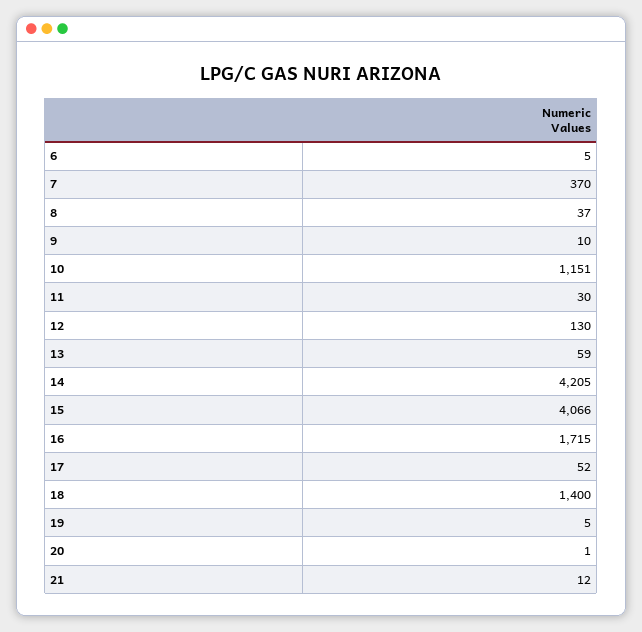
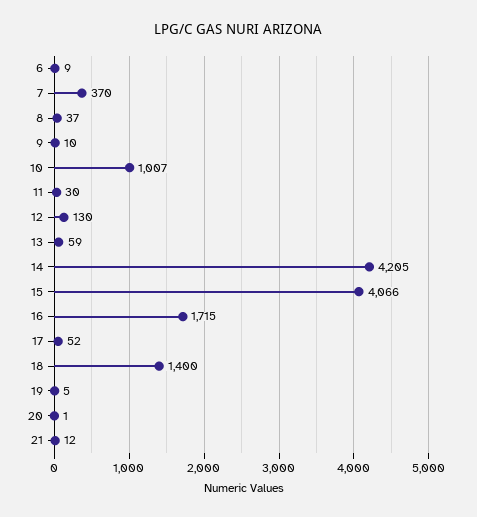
  {
-   "6": 5,
+   "6": 9,
    "7": 370,
    "8": 37,
    "9": 10,
-   "10": 1151,
+   "10": 1007,
    "11": 30,
    "12": 130,
    "13": 59,
    "14": 4205,
    "15": 4066,
    "16": 1715,
    "17": 52,
    "18": 1400,
    "19": 5,
    "20": 1,
    "21": 12
  }

